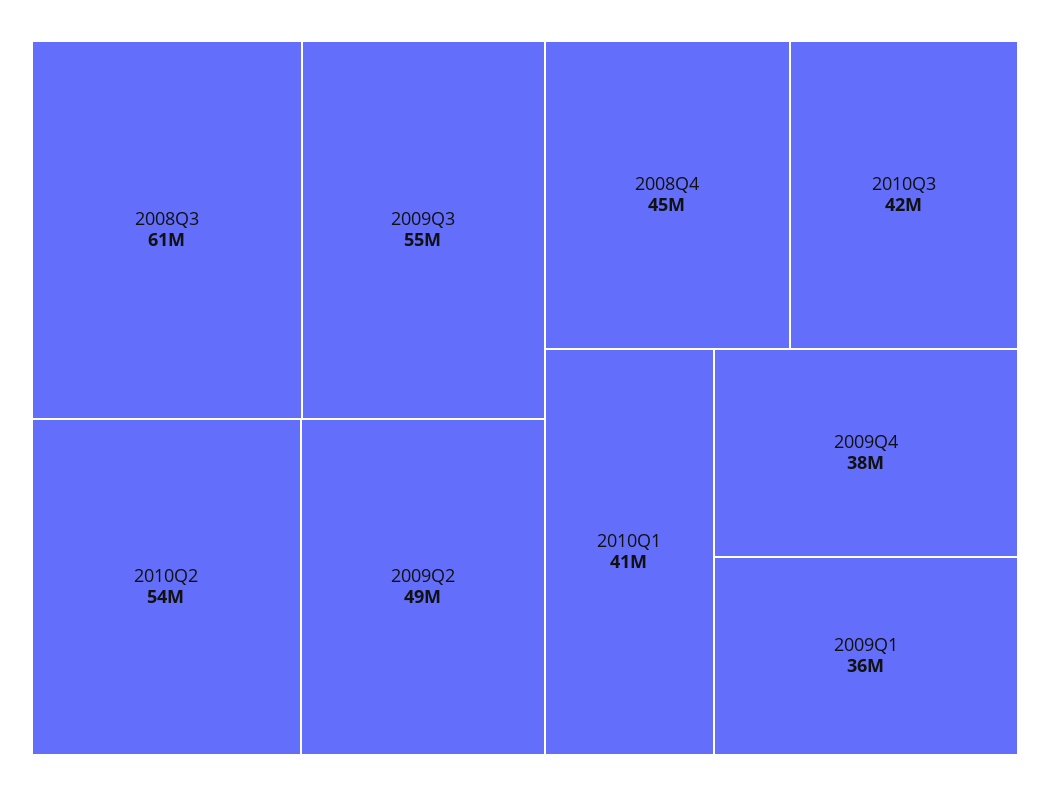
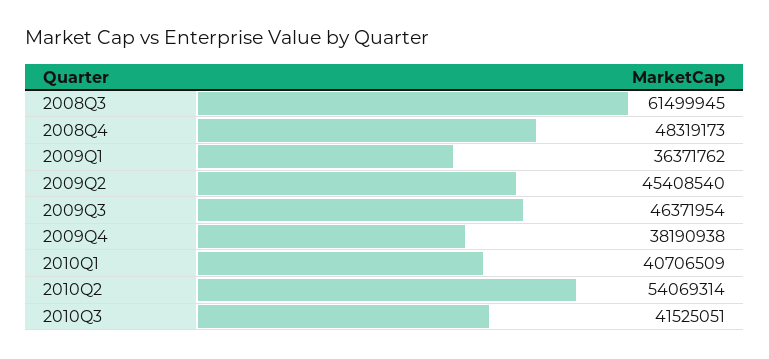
  {
    "2008Q3": 61499945,
-   "2009Q3": 55000000,
+   "2009Q3": 46371954,
    "2010Q2": 54069314,
-   "2009Q2": 49000000,
+   "2009Q2": 45408540,
-   "2008Q4": 45000000,
+   "2008Q4": 48319173,
    "2010Q3": 41525051,
    "2010Q1": 40706509,
    "2009Q4": 38190938,
    "2009Q1": 36371762
  }

